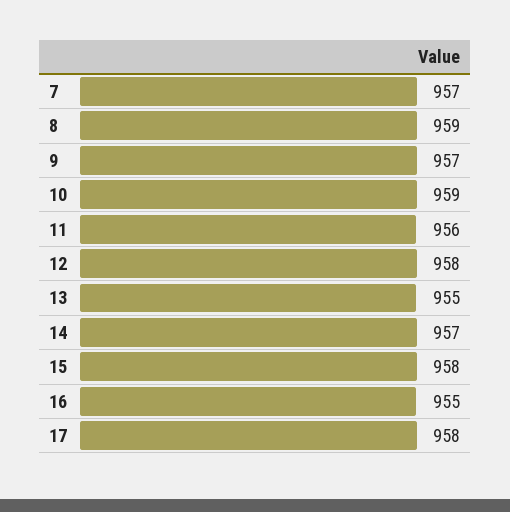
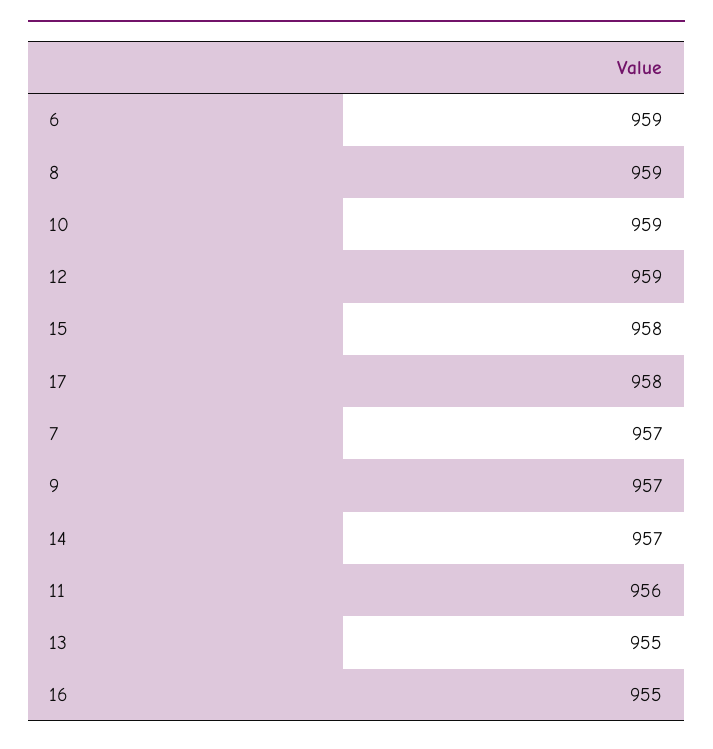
  {
    "7": 957,
    "8": 959,
    "9": 957,
    "10": 959,
    "11": 956,
-   "12": 958,
+   "12": 959,
    "13": 955,
    "14": 957,
    "15": 958,
    "16": 955,
-   "17": 958
+   "17": 958,
+   "6": 959
  }

